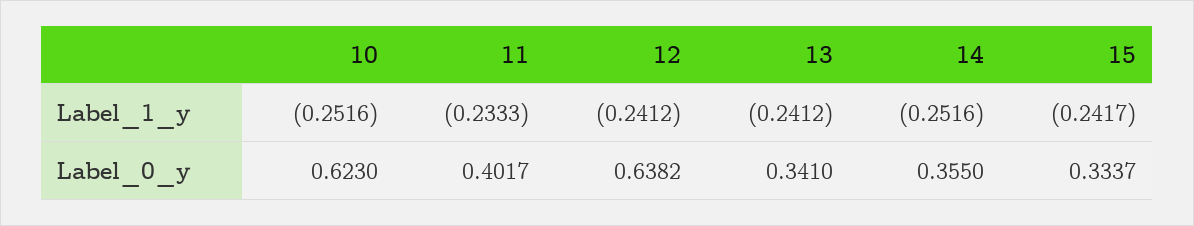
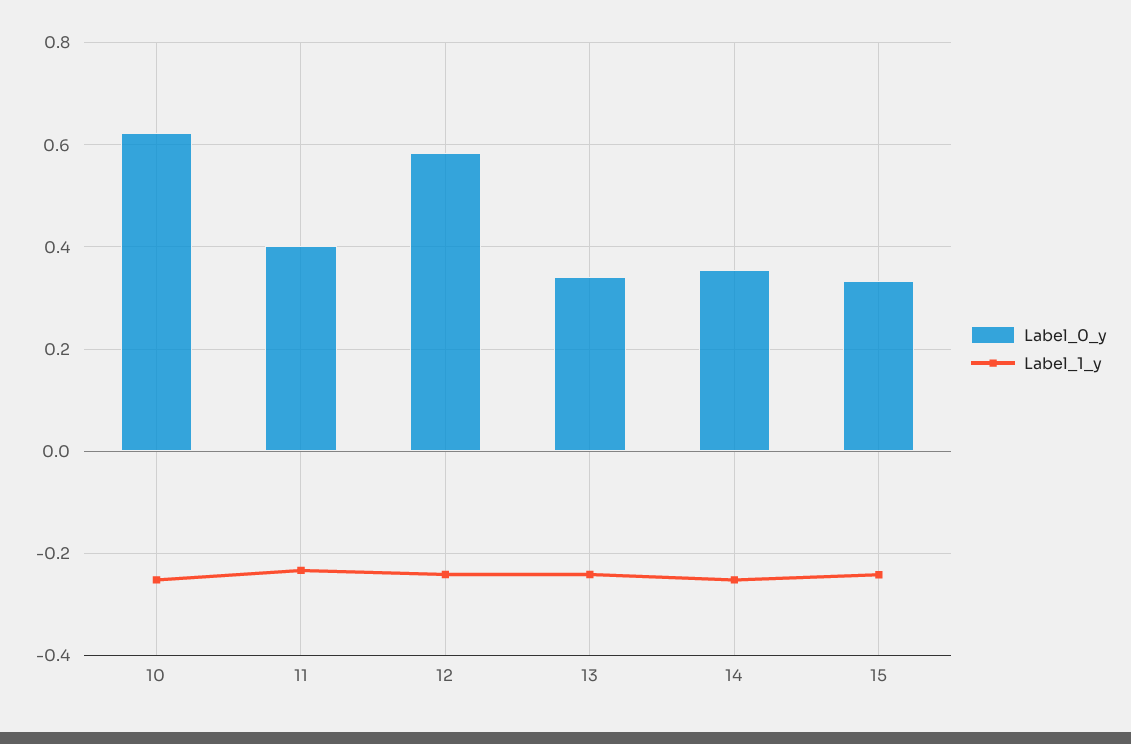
  {
    "Label_1_y": {
      "10": -0.2516,
      "11": -0.2333,
      "12": -0.2412,
      "13": -0.2412,
      "14": -0.2516,
      "15": -0.2417
    },
    "Label_0_y": {
      "10": 0.623,
      "11": 0.4017,
-     "12": 0.6382,
+     "12": 0.58,
      "13": 0.341,
      "14": 0.355,
      "15": 0.3337
    }
  }

